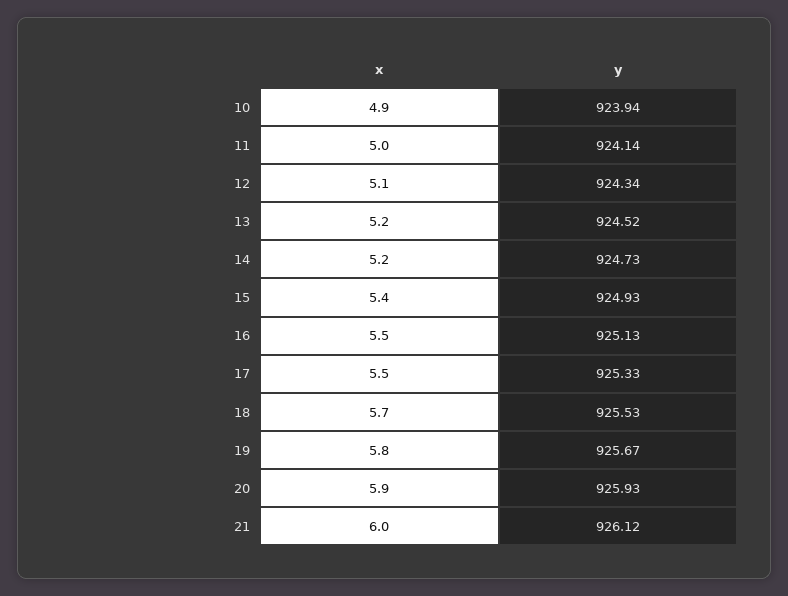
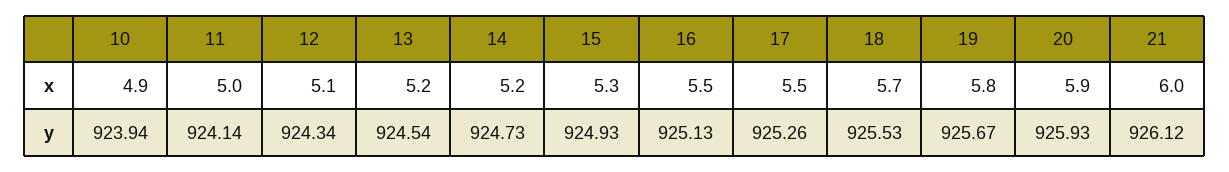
  {
    "x": {
      "10": 4.9,
      "11": 5,
      "12": 5.1,
      "13": 5.2,
      "14": 5.2,
-     "15": 5.4,
+     "15": 5.3,
      "16": 5.5,
      "17": 5.5,
      "18": 5.7,
      "19": 5.8,
      "20": 5.9,
      "21": 6
    },
    "y": {
      "10": 923.94,
      "11": 924.14,
      "12": 924.34,
-     "13": 924.52,
+     "13": 924.54,
      "14": 924.73,
      "15": 924.93,
      "16": 925.13,
-     "17": 925.33,
+     "17": 925.26,
      "18": 925.53,
      "19": 925.67,
      "20": 925.93,
      "21": 926.12
    }
  }

